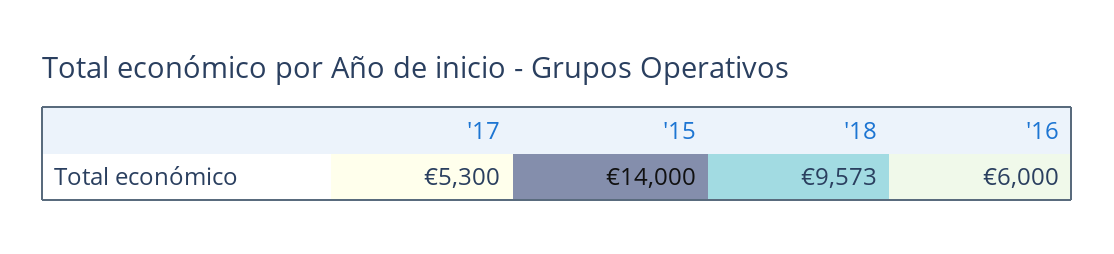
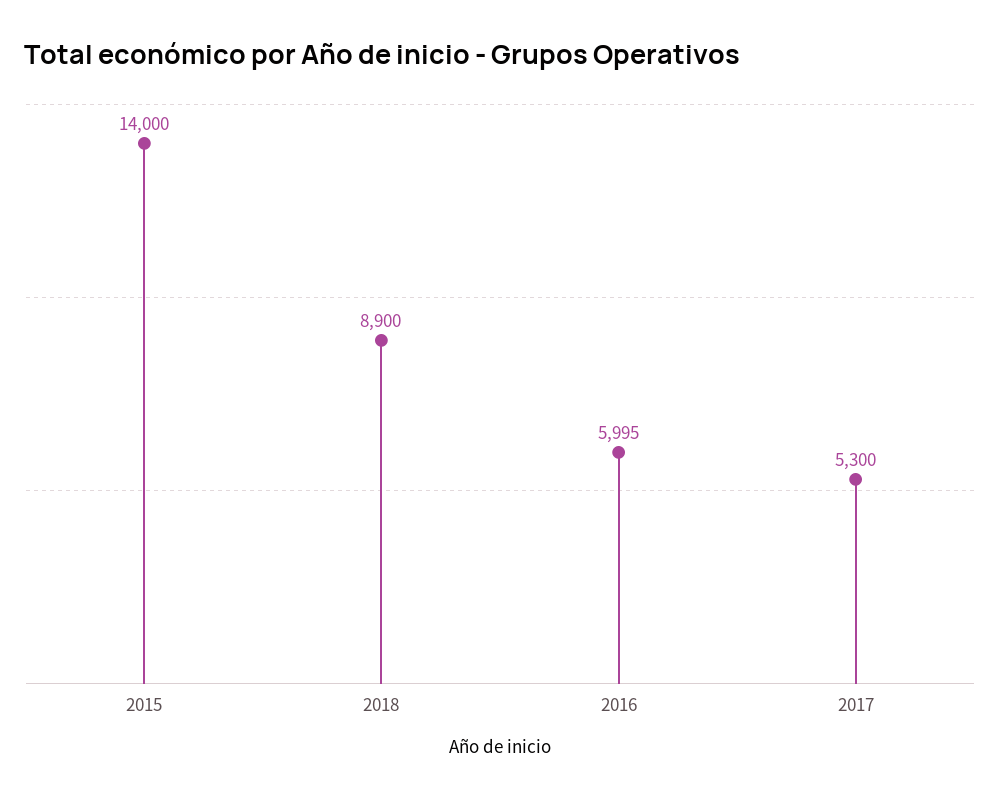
  {
    "'17": 5300,
    "'15": 14000,
-   "'18": 9573,
+   "'18": 8900,
-   "'16": 6000
+   "'16": 5995
  }

